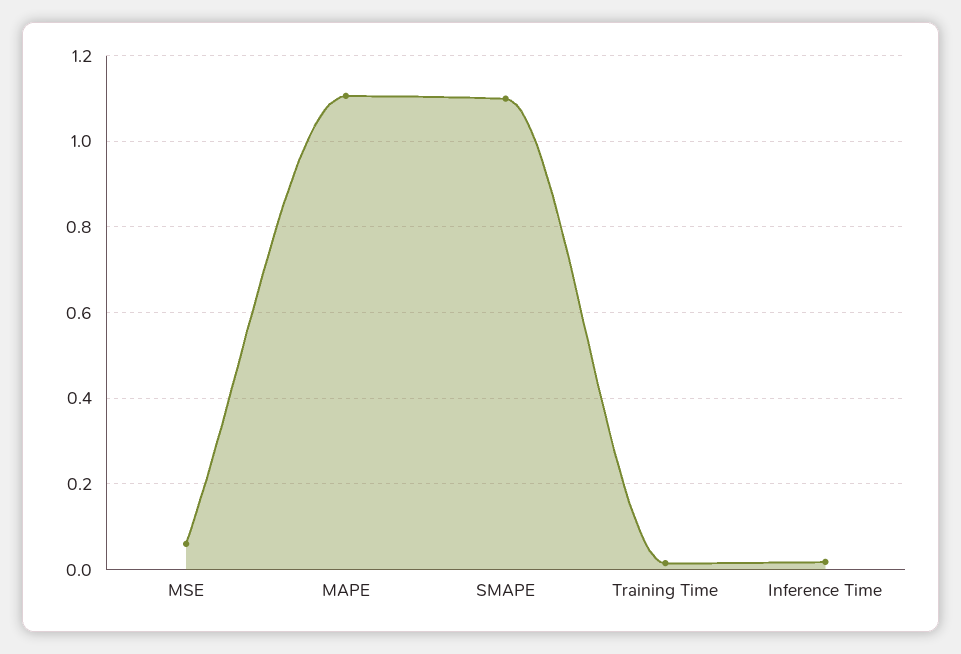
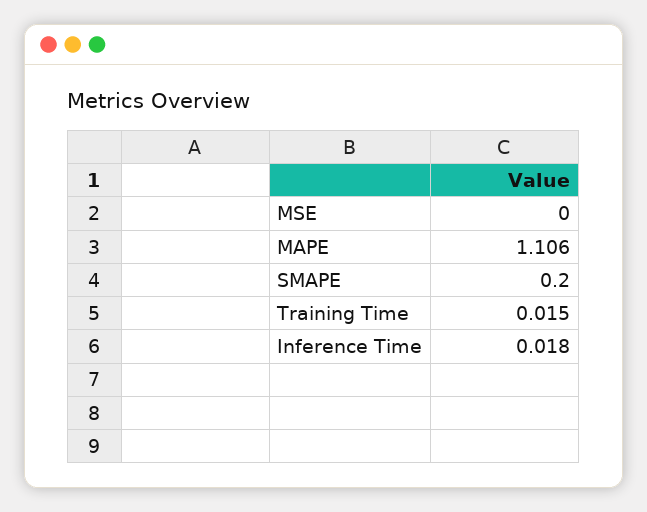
  {
-   "MSE": 0.06,
+   "MSE": 0,
    "MAPE": 1.106,
-   "SMAPE": 1.1,
+   "SMAPE": 0.2,
    "Training Time": 0.015,
    "Inference Time": 0.018
  }

